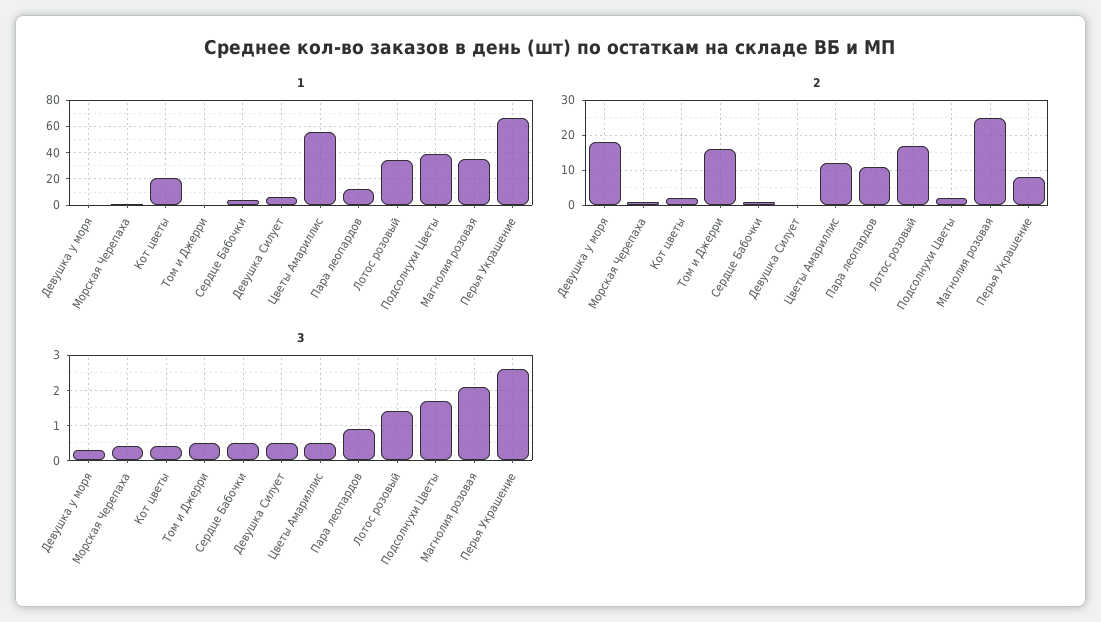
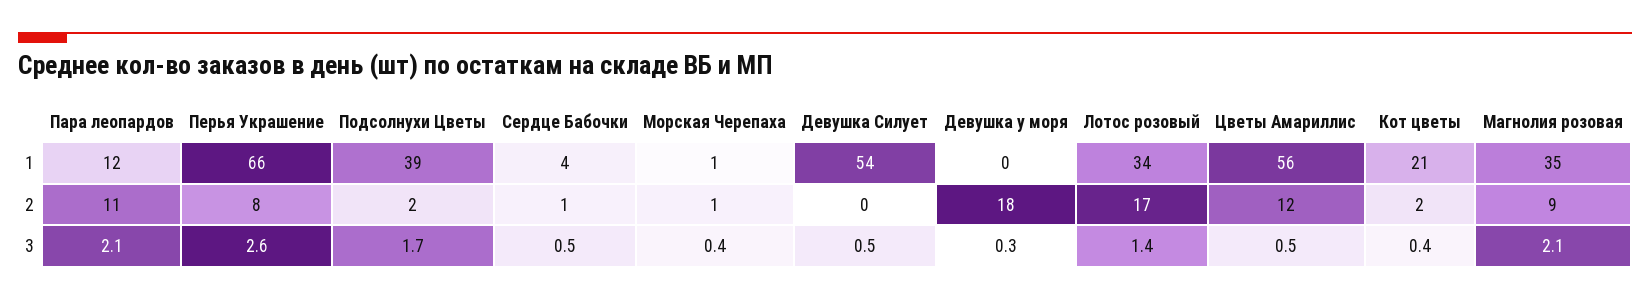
  {
    "1": {
      "Девушка у моря": 0,
      "Морская Черепаха": 1,
      "Кот цветы": 21,
-     "Том и Джерри": 0,
      "Сердце Бабочки": 4,
-     "Девушка Силует": 5,
+     "Девушка Силует": 54,
      "Цветы Амариллис": 56,
      "Пара леопардов": 12,
      "Лотос розовый": 34,
      "Подсолнухи Цветы": 39,
      "Магнолия розовая": 35,
      "Перья Украшение": 66
    },
    "2": {
      "Девушка у моря": 18,
      "Морская Черепаха": 1,
      "Кот цветы": 2,
-     "Том и Джерри": 15,
      "Сердце Бабочки": 1,
      "Девушка Силует": 0,
      "Цветы Амариллис": 12,
      "Пара леопардов": 11,
      "Лотос розовый": 17,
      "Подсолнухи Цветы": 2,
-     "Магнолия розовая": 25,
+     "Магнолия розовая": 9,
      "Перья Украшение": 8
    },
    "3": {
      "Девушка у моря": 0.3,
      "Морская Черепаха": 0.4,
      "Кот цветы": 0.4,
-     "Том и Джерри": 0.5,
      "Сердце Бабочки": 0.5,
      "Девушка Силует": 0.5,
      "Цветы Амариллис": 0.5,
-     "Пара леопардов": 1,
+     "Пара леопардов": 2.1,
      "Лотос розовый": 1.4,
      "Подсолнухи Цветы": 1.7,
      "Магнолия розовая": 2.1,
      "Перья Украшение": 2.6
    }
  }

